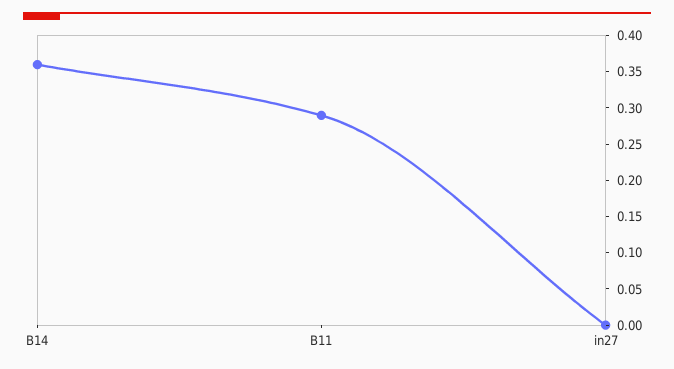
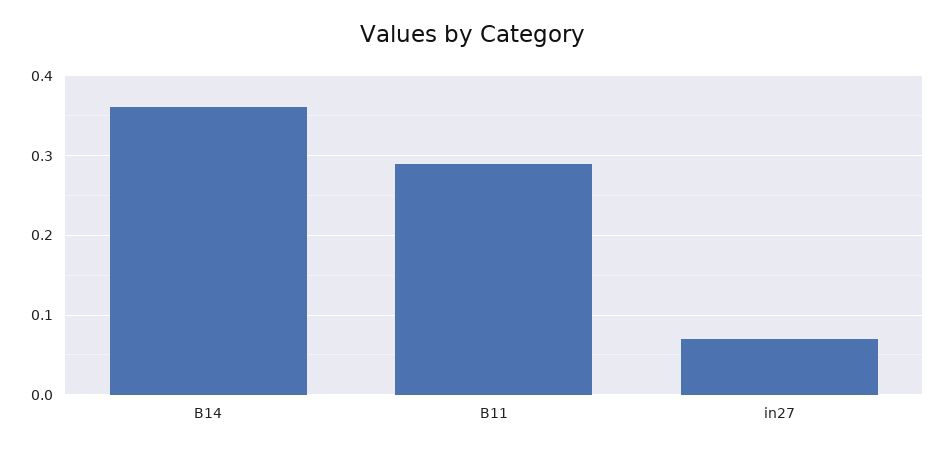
  {
    "B14": 0.36,
    "B11": 0.29,
-   "in27": 0
+   "in27": 0.07
  }

